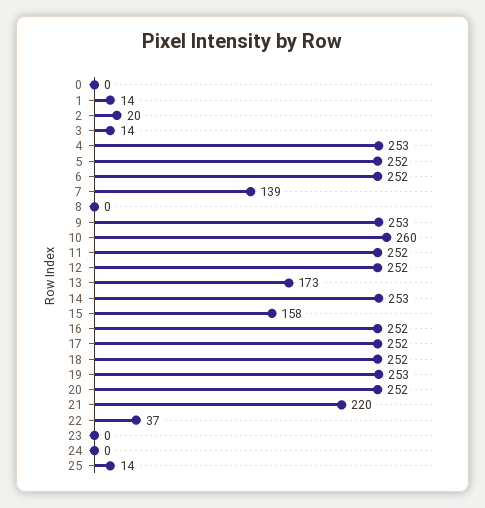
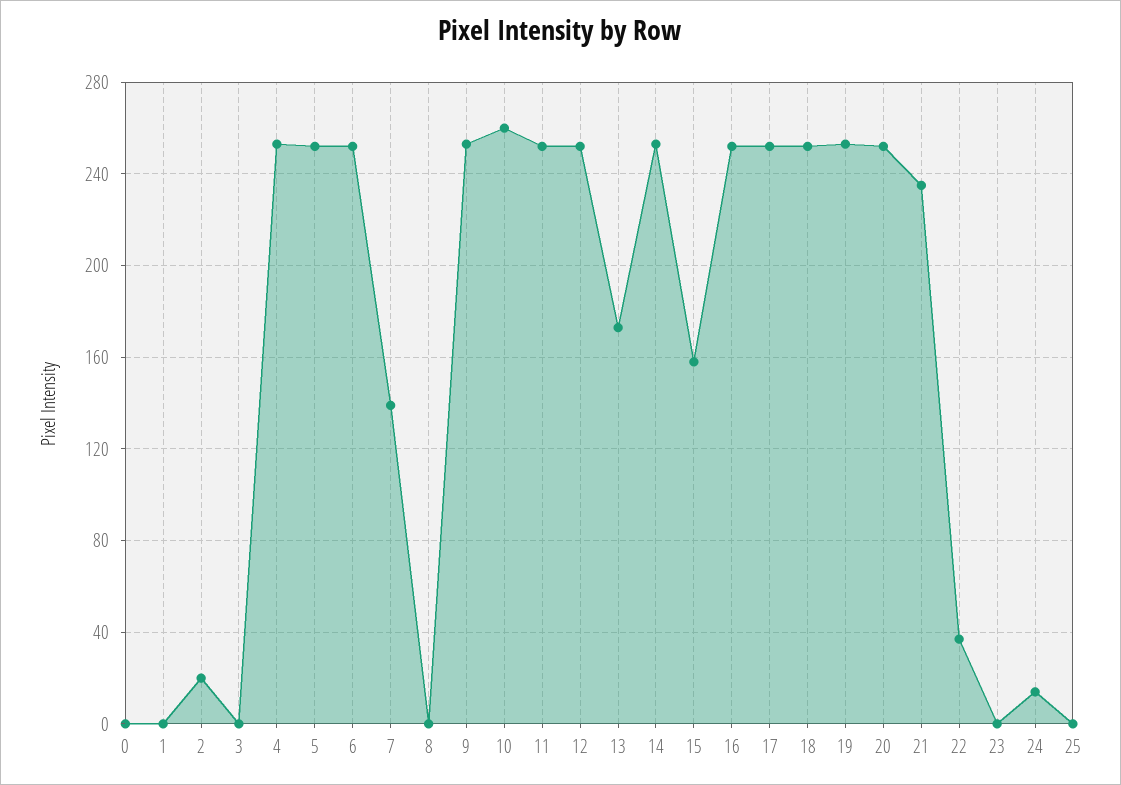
  {
    "0": 0,
-   "1": 14,
+   "1": 0,
    "2": 20,
-   "3": 14,
+   "3": 0,
    "4": 253,
    "5": 252,
    "6": 252,
    "7": 139,
    "8": 0,
    "9": 253,
    "10": 260,
    "11": 252,
    "12": 252,
    "13": 173,
    "14": 253,
    "15": 158,
    "16": 252,
    "17": 252,
    "18": 252,
    "19": 253,
    "20": 252,
-   "21": 220,
+   "21": 235,
    "22": 37,
    "23": 0,
-   "24": 0,
+   "24": 15,
-   "25": 14
+   "25": 0
  }

